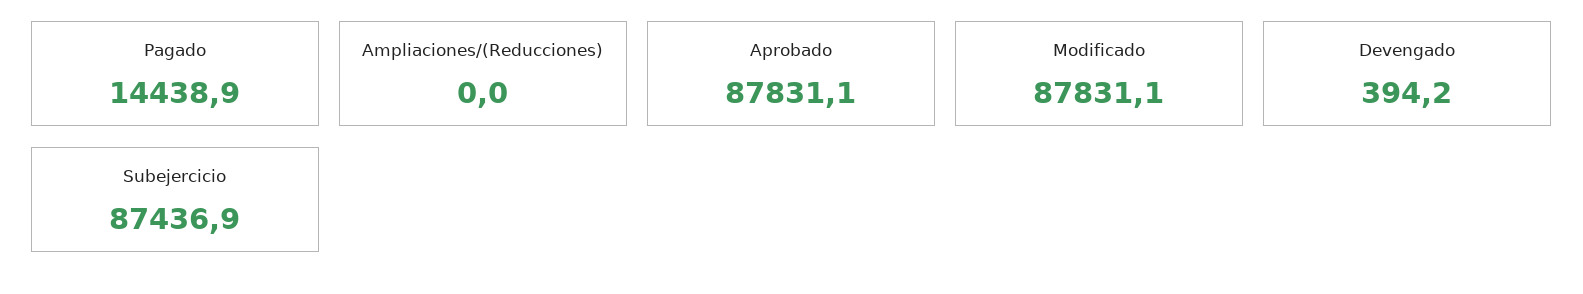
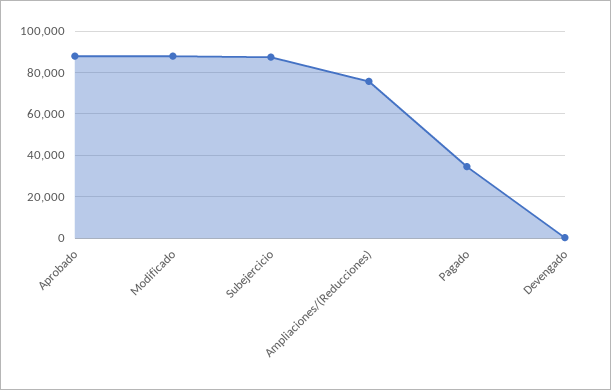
  {
-   "Pagado": 14438.9,
+   "Pagado": 35000,
-   "Ampliaciones/(Reducciones)": 0,
+   "Ampliaciones/(Reducciones)": 75000,
    "Aprobado": 87831.1,
    "Modificado": 87831.1,
    "Devengado": 394.2,
    "Subejercicio": 87436.9
  }

